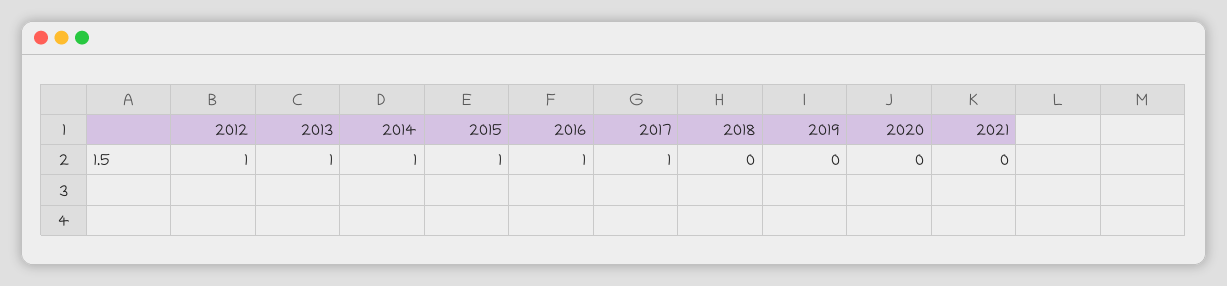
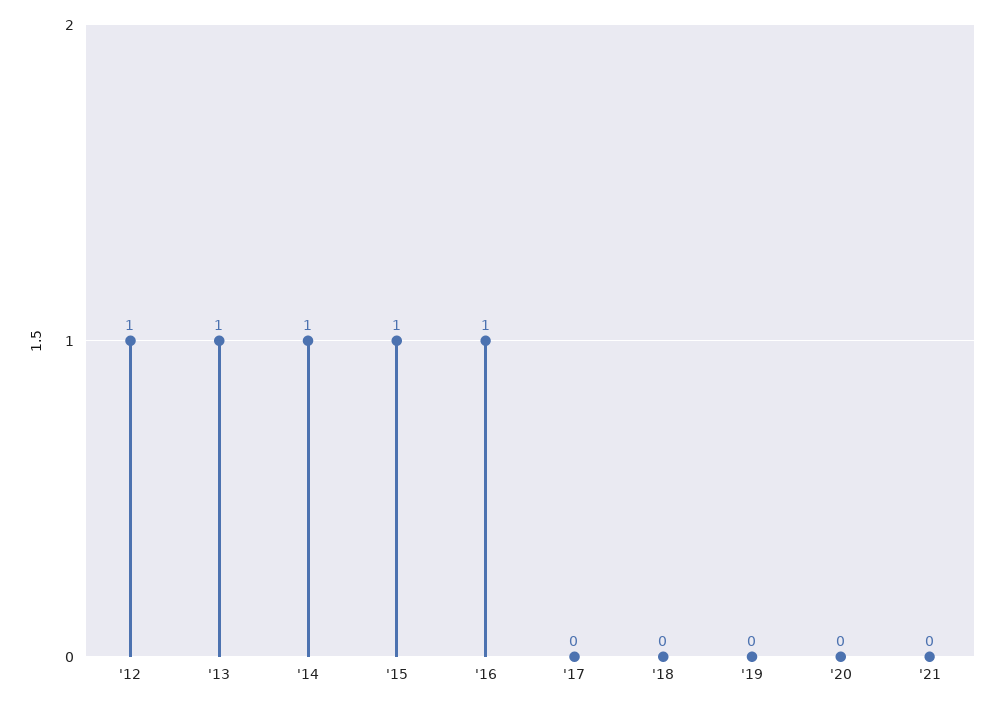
  {
    "2012": 1,
    "2013": 1,
    "2014": 1,
    "2015": 1,
    "2016": 1,
-   "2017": 1,
+   "2017": 0,
    "2018": 0,
    "2019": 0,
    "2020": 0,
    "2021": 0
  }

